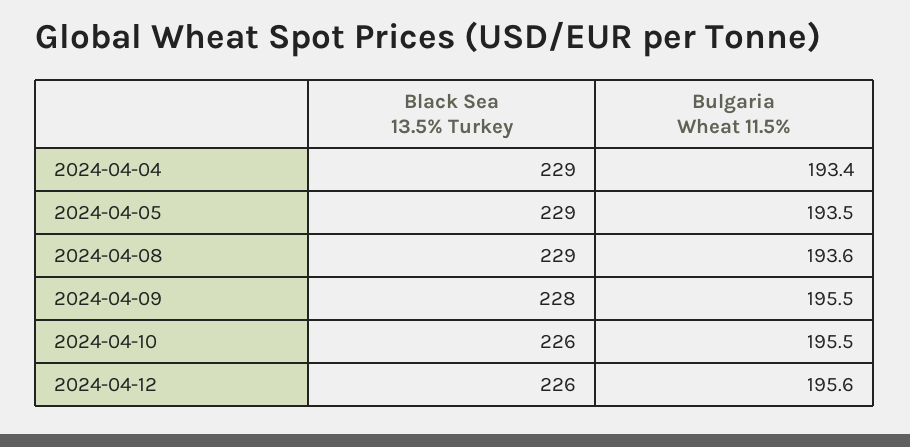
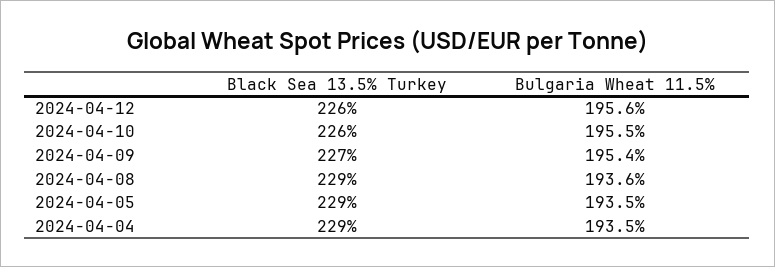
  {
    "Black Sea 13.5% Turkey": {
      "2024-04-04": 229,
      "2024-04-05": 229,
      "2024-04-08": 229,
-     "2024-04-09": 228,
+     "2024-04-09": 227,
      "2024-04-10": 226,
      "2024-04-12": 226
    },
    "Bulgaria Wheat 11.5%": {
-     "2024-04-04": 193.4,
+     "2024-04-04": 193.5,
      "2024-04-05": 193.5,
      "2024-04-08": 193.6,
-     "2024-04-09": 195.5,
+     "2024-04-09": 195.4,
      "2024-04-10": 195.5,
      "2024-04-12": 195.6
    }
  }

